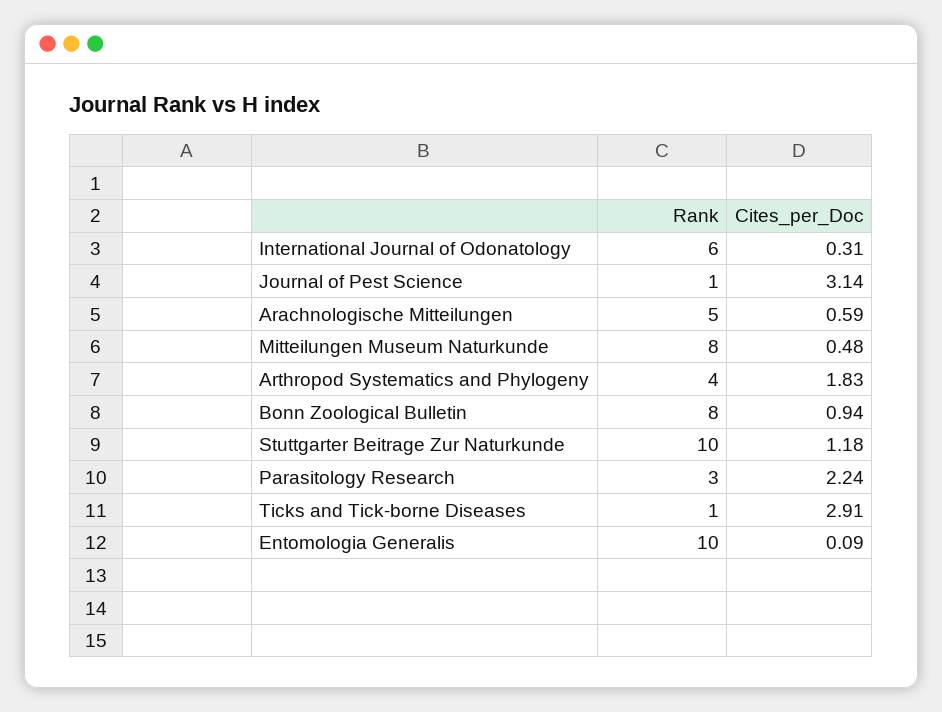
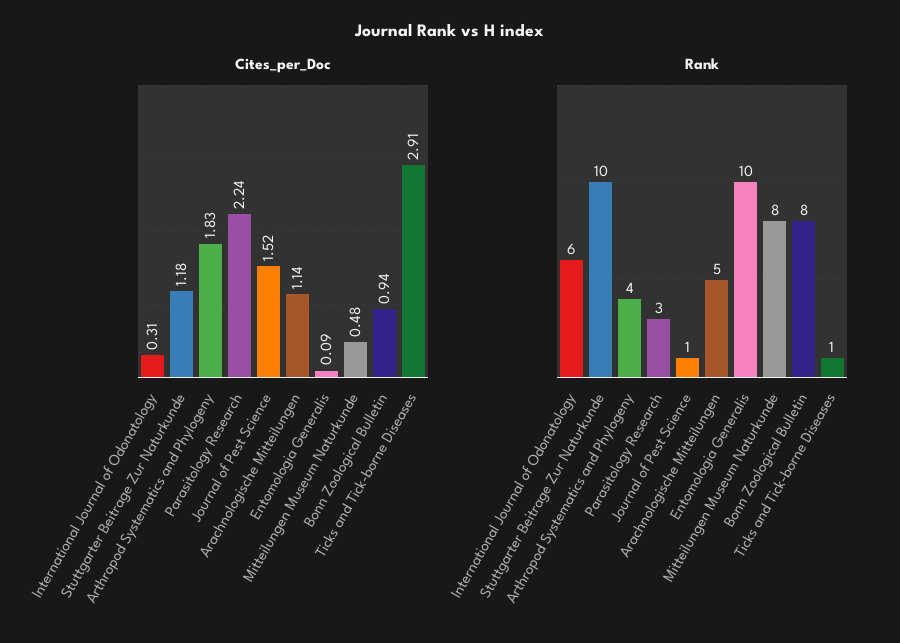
  {
    "Rank": {
      "International Journal of Odonatology": 6,
      "Journal of Pest Science": 1,
      "Arachnologische Mitteilungen": 5,
      "Mitteilungen Museum Naturkunde": 8,
      "Arthropod Systematics and Phylogeny": 4,
      "Bonn Zoological Bulletin": 8,
      "Stuttgarter Beitrage Zur Naturkunde": 10,
      "Parasitology Research": 3,
      "Ticks and Tick-borne Diseases": 1,
      "Entomologia Generalis": 10
    },
    "Cites_per_Doc": {
      "International Journal of Odonatology": 0.31,
-     "Journal of Pest Science": 3.14,
+     "Journal of Pest Science": 1.52,
-     "Arachnologische Mitteilungen": 0.59,
+     "Arachnologische Mitteilungen": 1.14,
      "Mitteilungen Museum Naturkunde": 0.48,
      "Arthropod Systematics and Phylogeny": 1.83,
      "Bonn Zoological Bulletin": 0.94,
      "Stuttgarter Beitrage Zur Naturkunde": 1.18,
      "Parasitology Research": 2.24,
      "Ticks and Tick-borne Diseases": 2.91,
      "Entomologia Generalis": 0.09
    }
  }

